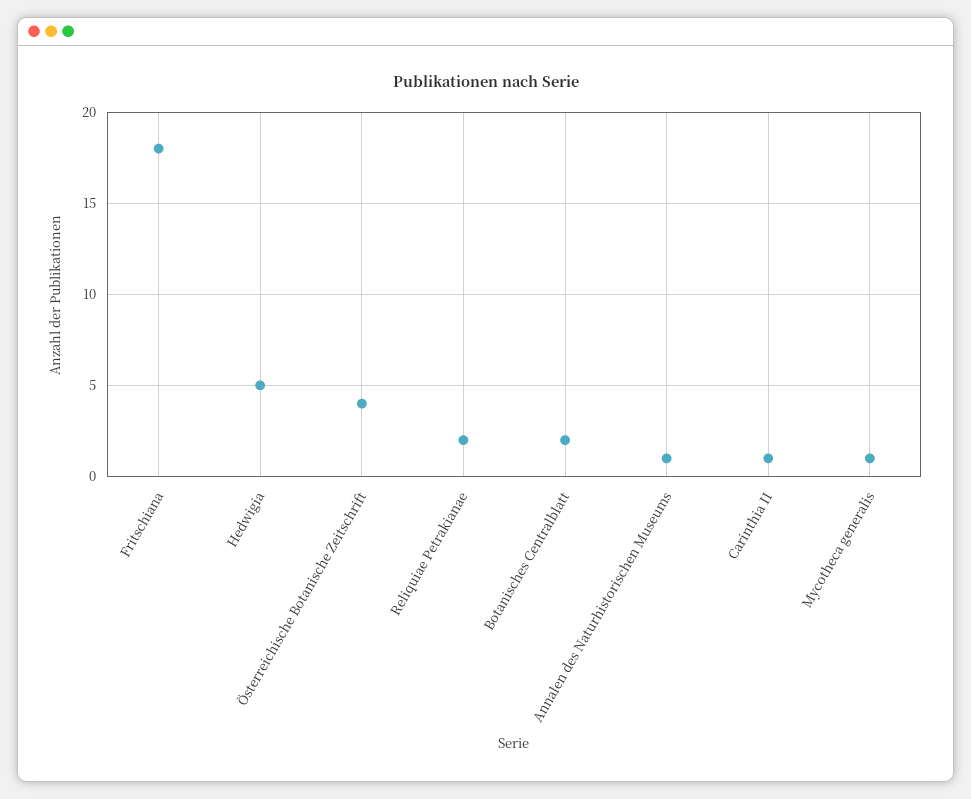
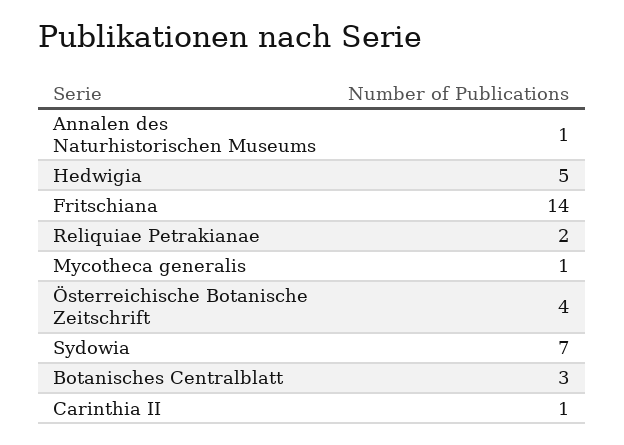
  {
-   "Fritschiana": 18,
+   "Fritschiana": 14,
    "Hedwigia": 5,
    "Österreichische Botanische Zeitschrift": 4,
    "Reliquiae Petrakianae": 2,
-   "Botanisches Centralblatt": 2,
+   "Botanisches Centralblatt": 3,
    "Annalen des Naturhistorischen Museums": 1,
    "Carinthia II": 1,
-   "Mycotheca generalis": 1
+   "Mycotheca generalis": 1,
+   "Sydowia": 7
  }

